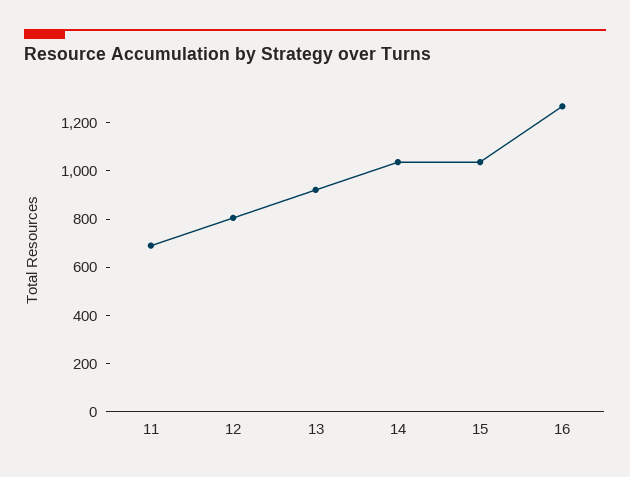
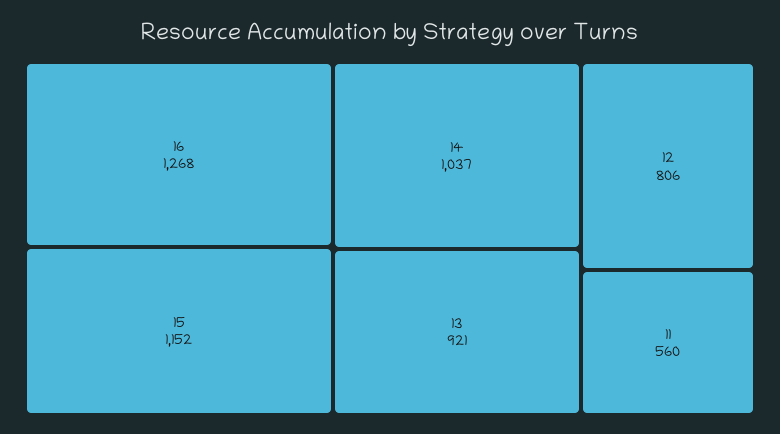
  {
-   "11": 700,
+   "11": 560,
    "12": 806,
    "13": 921,
    "14": 1037,
-   "15": 1050,
+   "15": 1152,
    "16": 1268
  }

